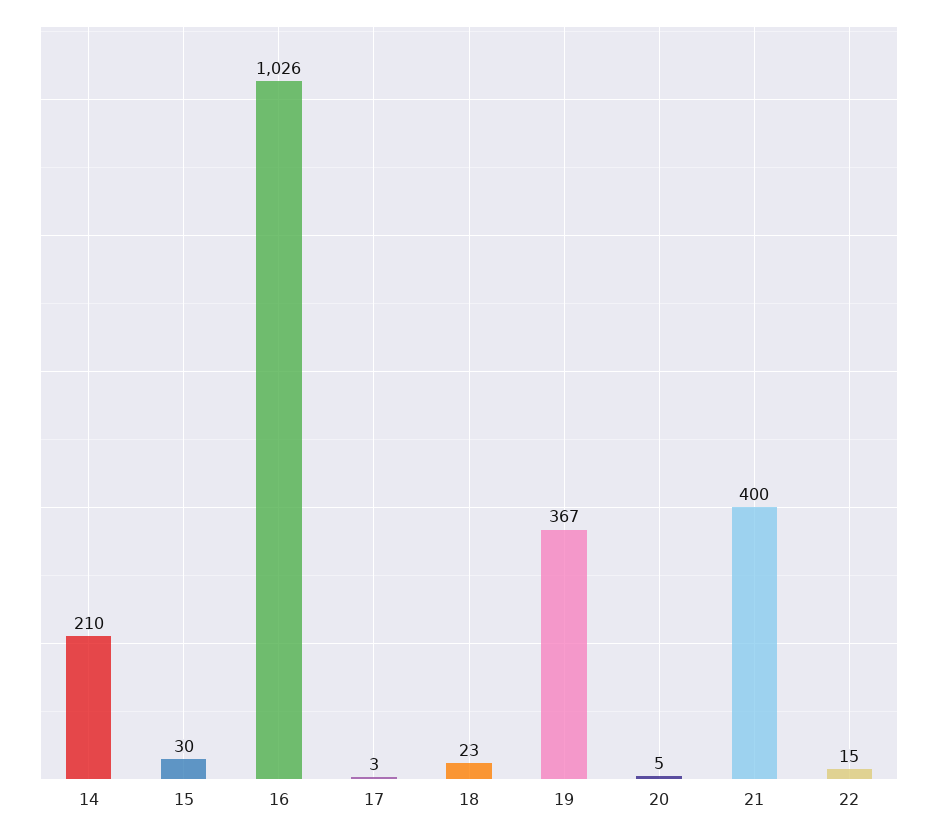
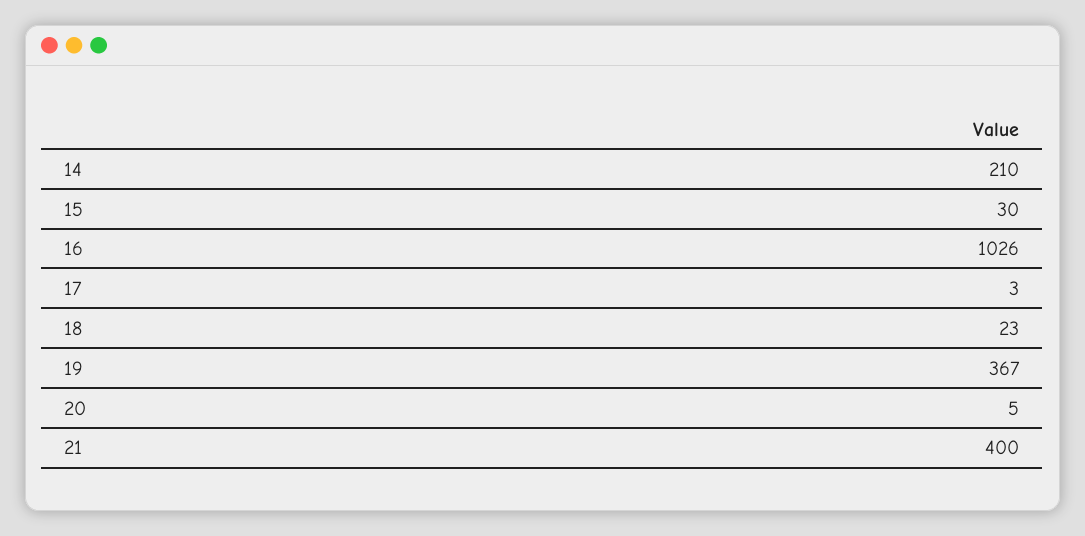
  {
    "14": 210,
    "15": 30,
    "16": 1026,
    "17": 3,
    "18": 23,
    "19": 367,
    "20": 5,
-   "21": 400,
+   "21": 400
-   "22": 15
  }

